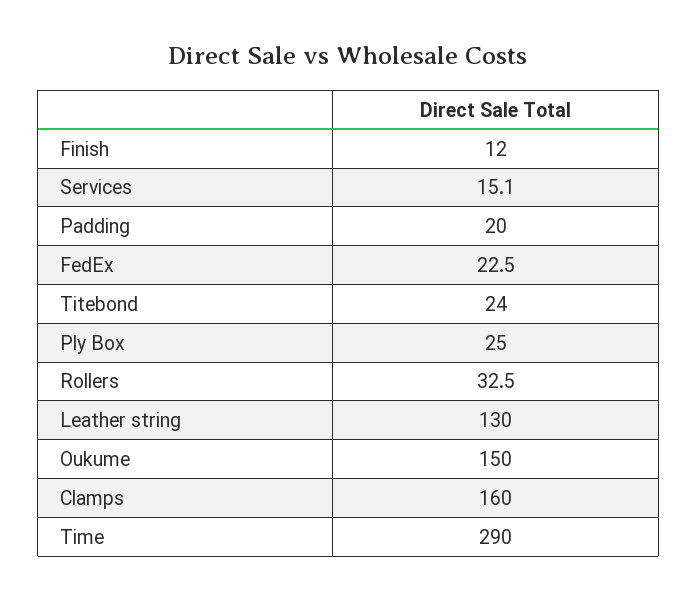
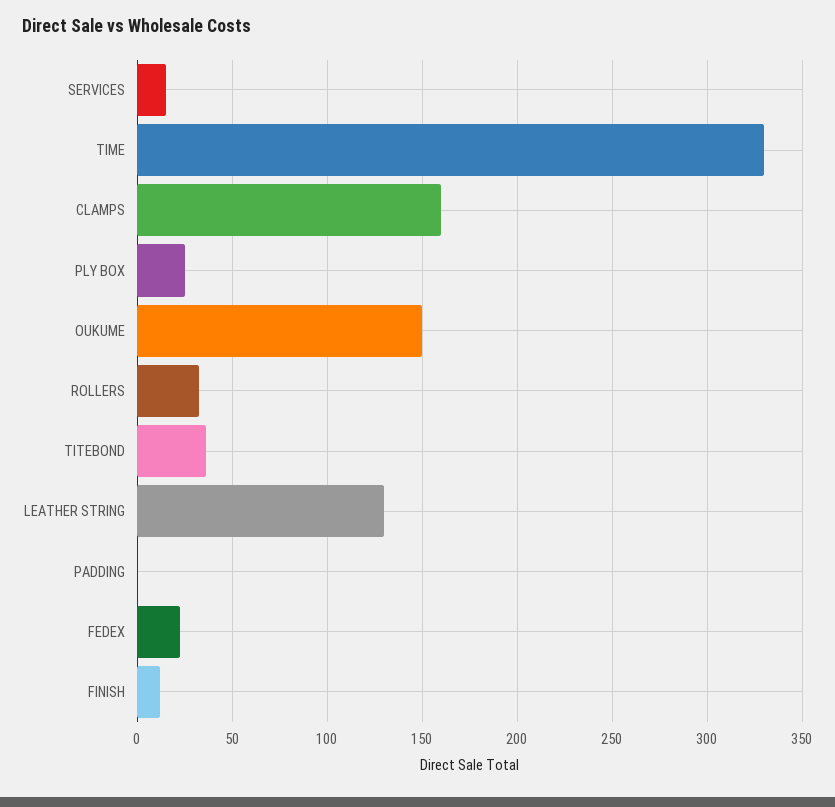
  {
    "Finish": 12,
    "Services": 15.1,
-   "Padding": 20,
+   "Padding": 0,
    "FedEx": 22.5,
-   "Titebond": 24,
+   "Titebond": 35,
    "Ply Box": 25,
    "Rollers": 32.5,
    "Leather string": 130,
    "Oukume": 150,
    "Clamps": 160,
-   "Time": 290
+   "Time": 330
  }

